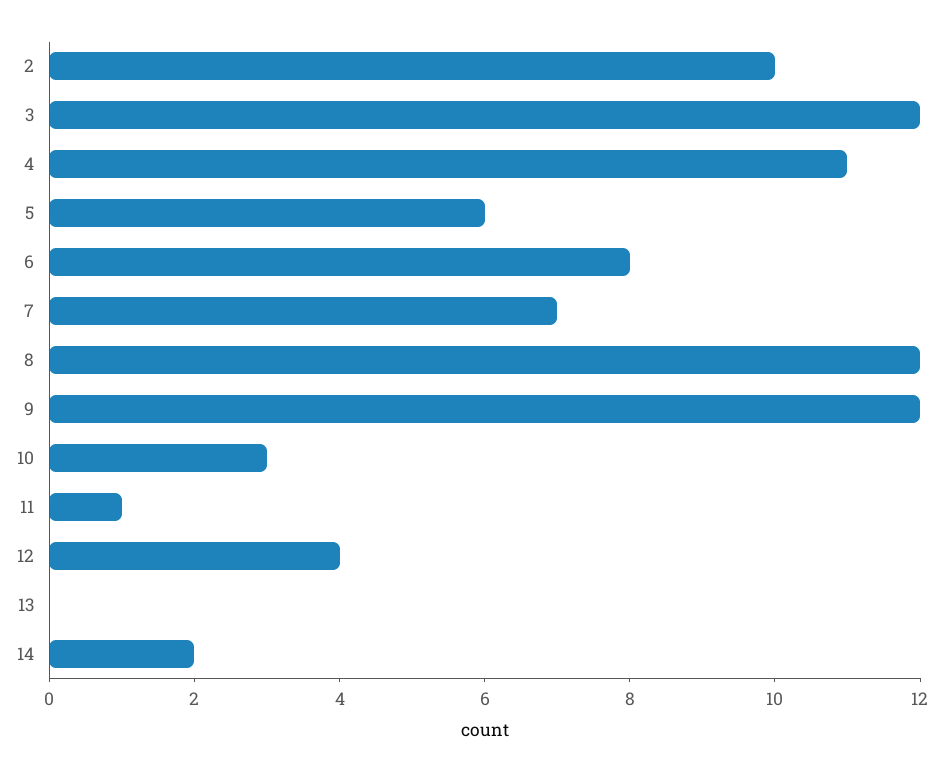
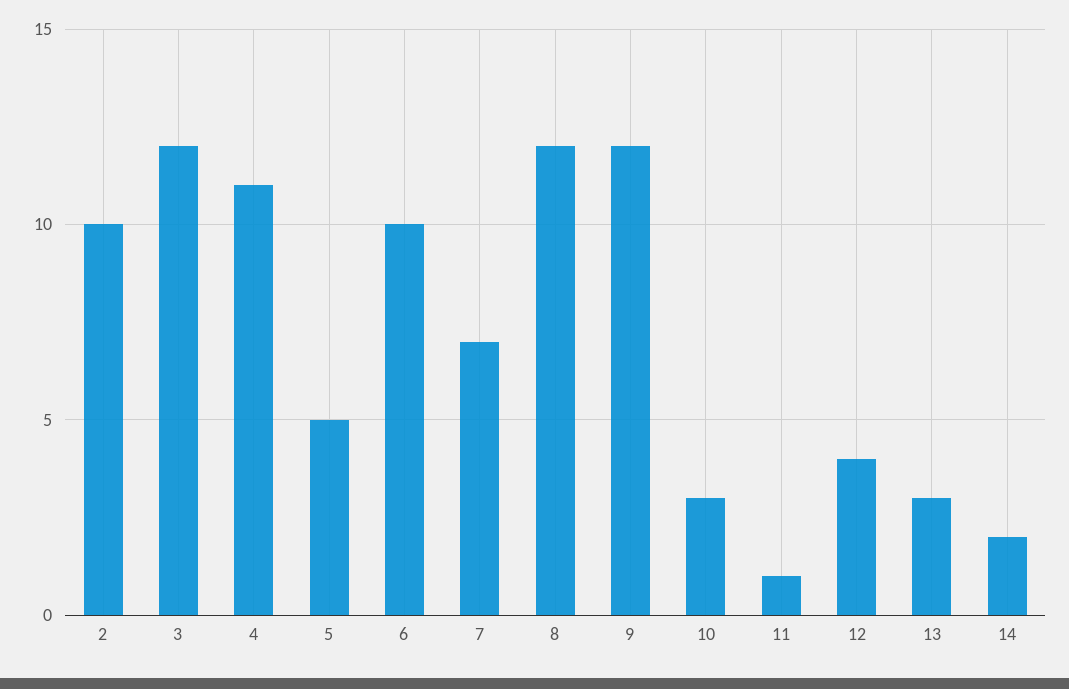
  {
    "2": 10,
    "3": 12,
    "4": 11,
-   "5": 6,
+   "5": 5,
-   "6": 8,
+   "6": 10,
    "7": 7,
    "8": 12,
    "9": 12,
    "10": 3,
    "11": 1,
    "12": 4,
-   "13": 0,
+   "13": 3,
    "14": 2
  }

